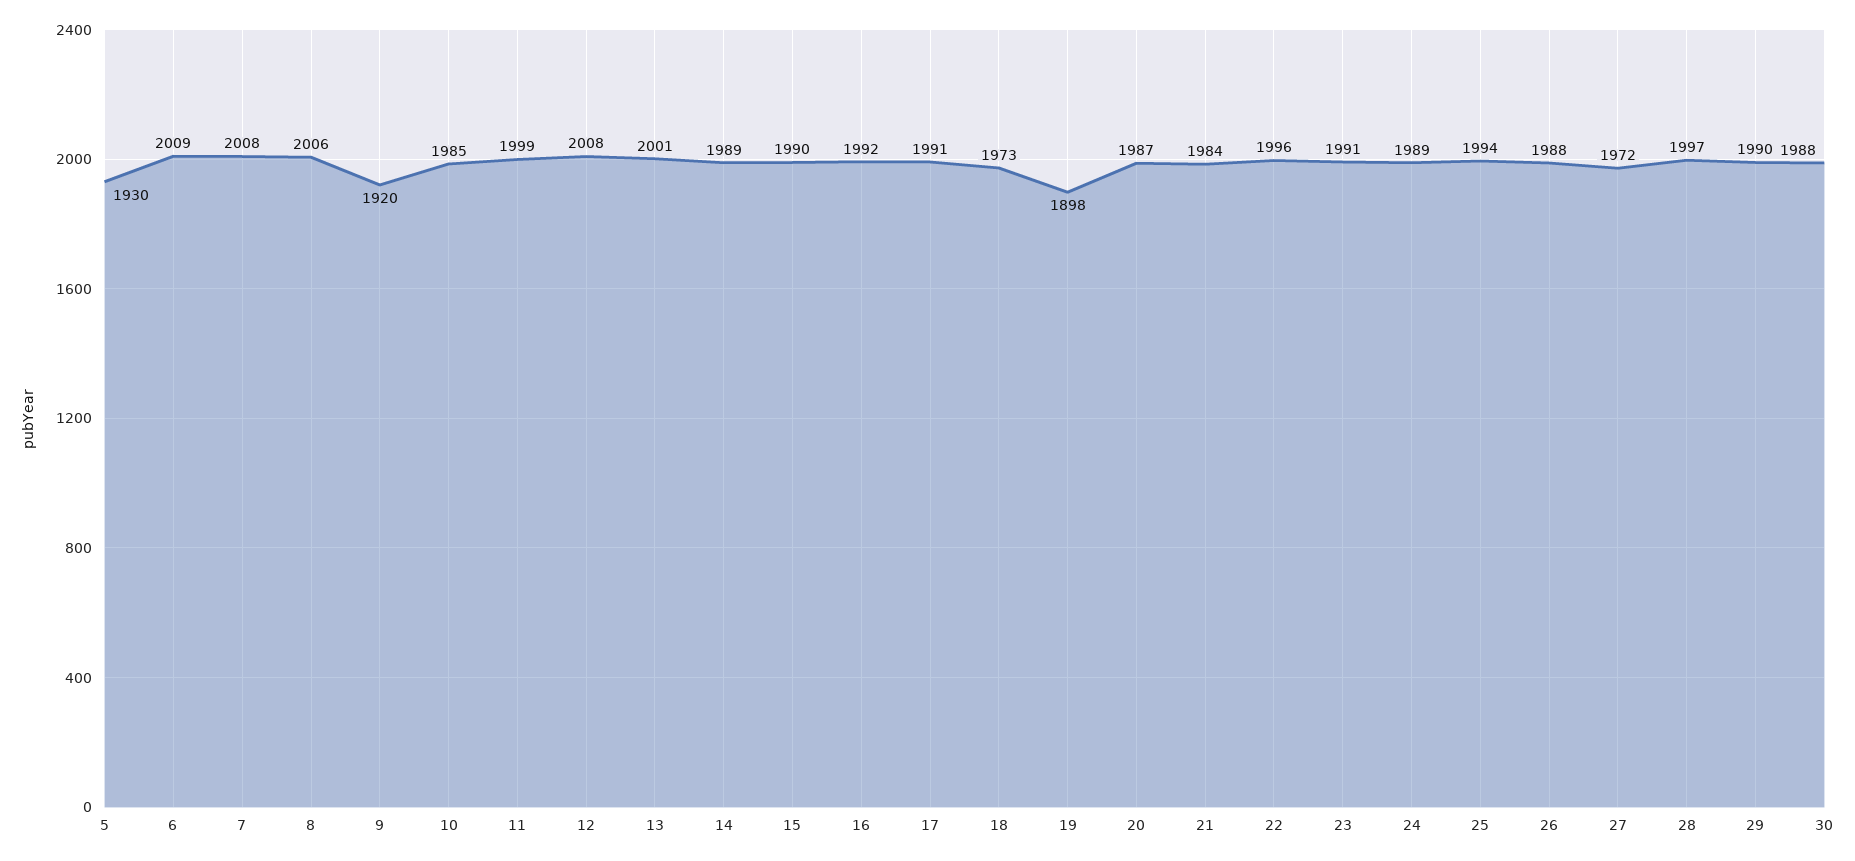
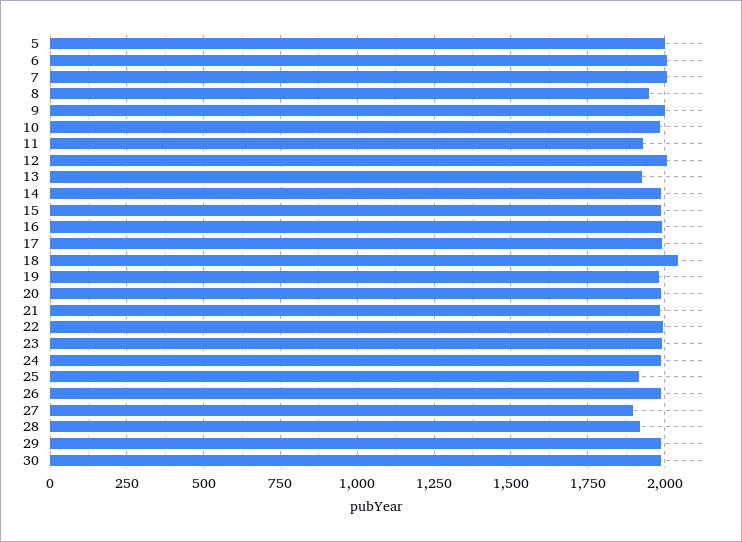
  {
-   "5": 1930,
+   "5": 2000,
    "6": 2009,
    "7": 2008,
-   "8": 2006,
+   "8": 1950,
-   "9": 1920,
+   "9": 2000,
    "10": 1985,
-   "11": 1999,
+   "11": 1925,
    "12": 2008,
-   "13": 2001,
+   "13": 1925,
    "14": 1989,
    "15": 1990,
    "16": 1992,
    "17": 1991,
-   "18": 1973,
+   "18": 2050,
-   "19": 1898,
+   "19": 1975,
    "20": 1987,
    "21": 1984,
    "22": 1996,
    "23": 1991,
    "24": 1989,
-   "25": 1994,
+   "25": 1925,
    "26": 1988,
-   "27": 1972,
+   "27": 1900,
-   "28": 1997,
+   "28": 1925,
    "29": 1990,
    "30": 1988
  }

